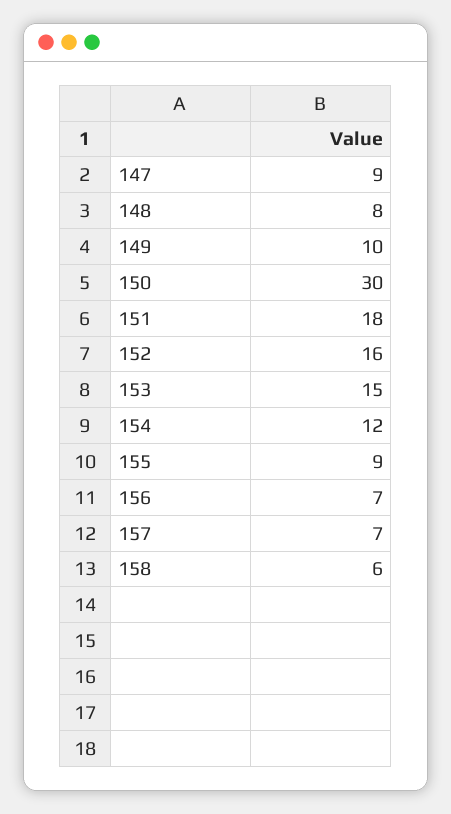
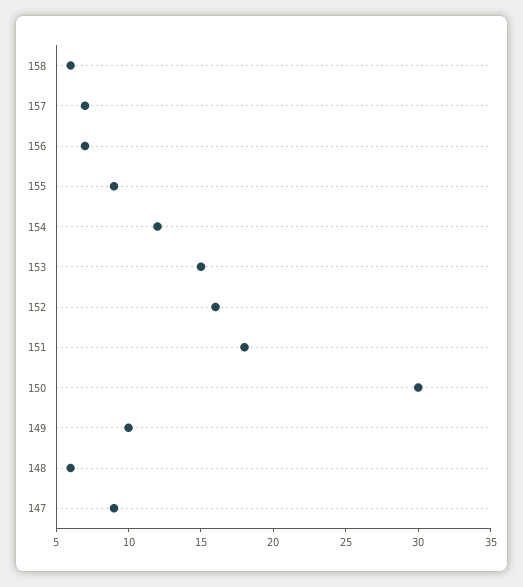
  {
    "147": 9,
-   "148": 8,
+   "148": 6,
    "149": 10,
    "150": 30,
    "151": 18,
    "152": 16,
    "153": 15,
    "154": 12,
    "155": 9,
    "156": 7,
    "157": 7,
    "158": 6
  }

